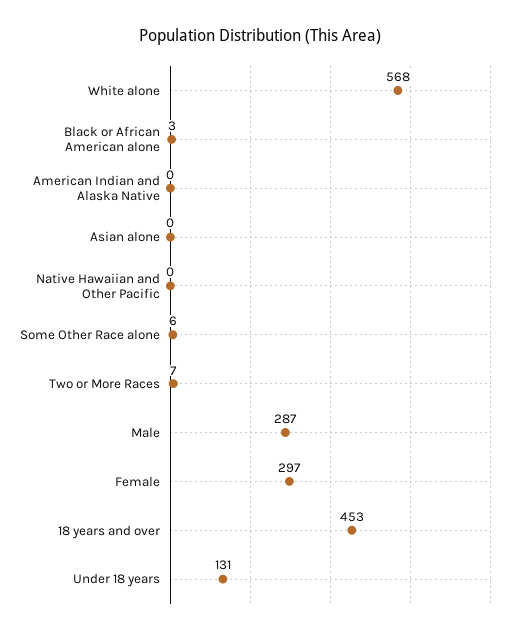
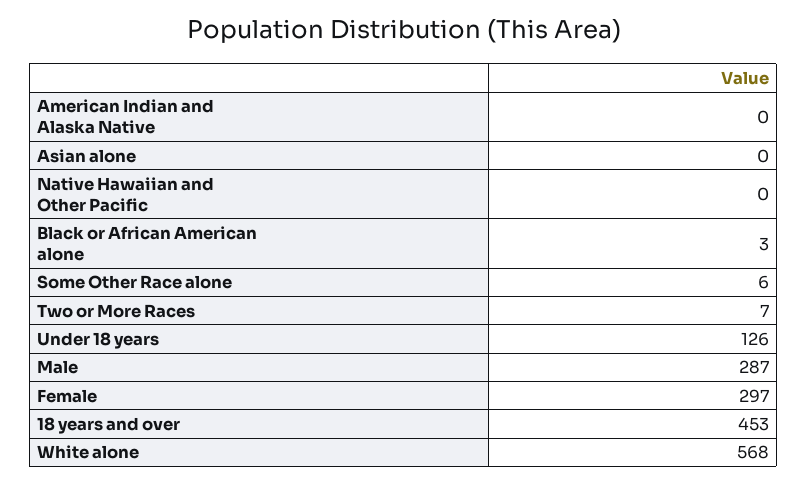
  {
    "White alone": 568,
    "Black or African American alone": 3,
    "American Indian and Alaska Native": 0,
    "Asian alone": 0,
    "Native Hawaiian and Other Pacific": 0,
    "Some Other Race alone": 6,
    "Two or More Races": 7,
    "Male": 287,
    "Female": 297,
    "18 years and over": 453,
-   "Under 18 years": 131
+   "Under 18 years": 126
  }

